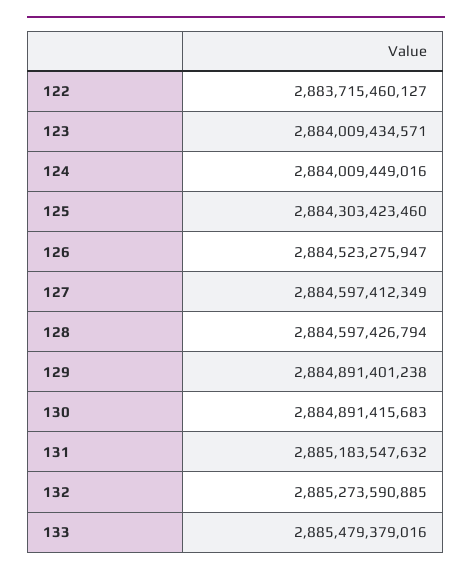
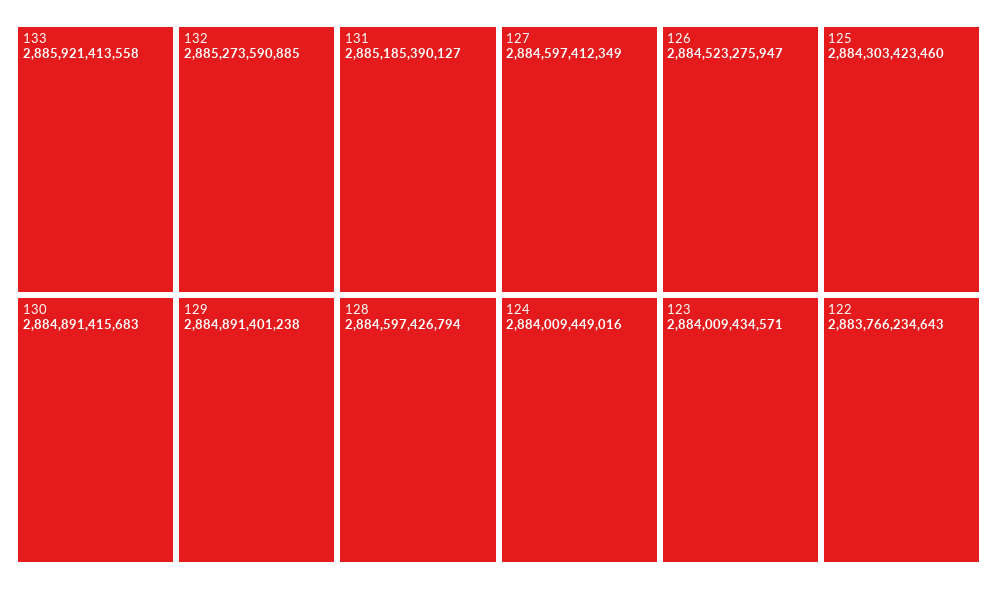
  {
-   "122": 2883715460127,
+   "122": 2883766234643,
    "123": 2884009434571,
    "124": 2884009449016,
    "125": 2884303423460,
    "126": 2884523275947,
    "127": 2884597412349,
    "128": 2884597426794,
    "129": 2884891401238,
    "130": 2884891415683,
-   "131": 2885183547632,
+   "131": 2885185390127,
    "132": 2885273590885,
-   "133": 2885479379016
+   "133": 2885921413558
  }

